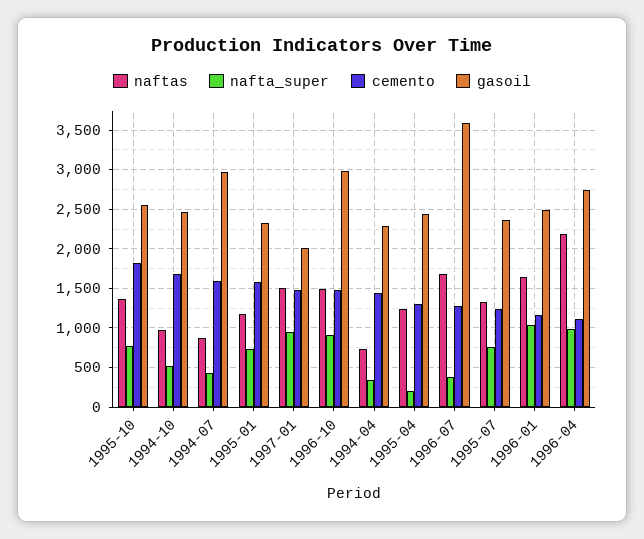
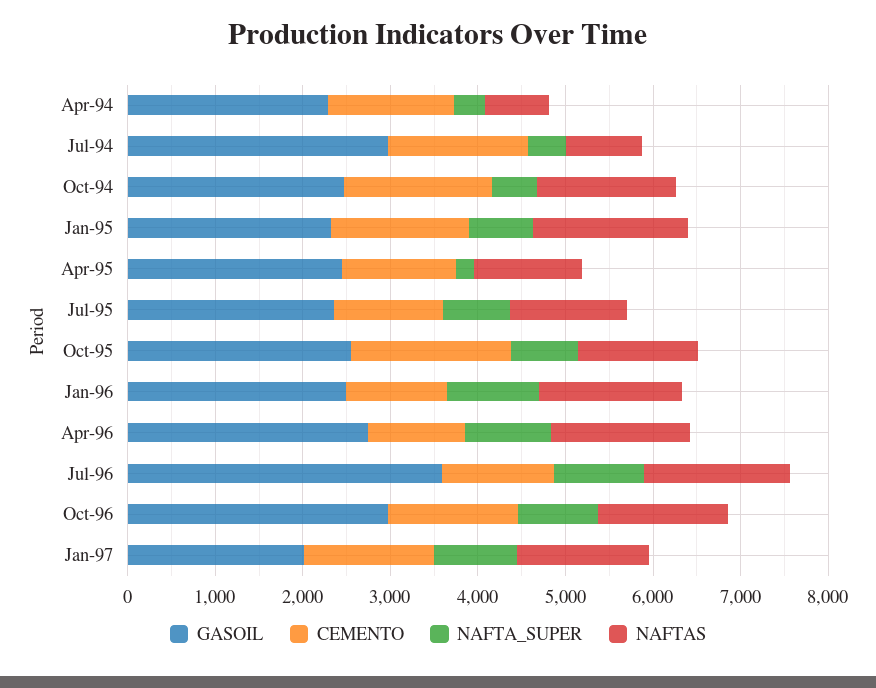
  {
    "naftas": {
      "1995-10": 1400,
-     "1994-10": 1000,
+     "1994-10": 1600,
      "1994-07": 900,
-     "1995-01": 1200,
+     "1995-01": 1800,
      "1997-01": 1500,
      "1996-10": 1500,
      "1994-04": 700,
      "1995-04": 1200,
      "1996-07": 1700,
      "1995-07": 1300,
      "1996-01": 1600,
-     "1996-04": 2200
+     "1996-04": 1600
    },
    "nafta_super": {
      "1995-10": 800,
      "1994-10": 500,
      "1994-07": 400,
      "1995-01": 700,
      "1997-01": 900,
      "1996-10": 900,
      "1994-04": 300,
      "1995-04": 200,
-     "1996-07": 400,
+     "1996-07": 1000,
      "1995-07": 800,
      "1996-01": 1000,
      "1996-04": 1000
    },
    "cemento": {
      "1995-10": 1800,
      "1994-10": 1700,
      "1994-07": 1600,
      "1995-01": 1600,
      "1997-01": 1500,
      "1996-10": 1500,
      "1994-04": 1400,
      "1995-04": 1300,
      "1996-07": 1300,
      "1995-07": 1200,
      "1996-01": 1200,
      "1996-04": 1100
    },
    "gasoil": {
      "1995-10": 2600,
      "1994-10": 2500,
      "1994-07": 3000,
      "1995-01": 2300,
      "1997-01": 2000,
      "1996-10": 3000,
      "1994-04": 2300,
      "1995-04": 2400,
      "1996-07": 3600,
      "1995-07": 2400,
      "1996-01": 2500,
      "1996-04": 2700
    }
  }

